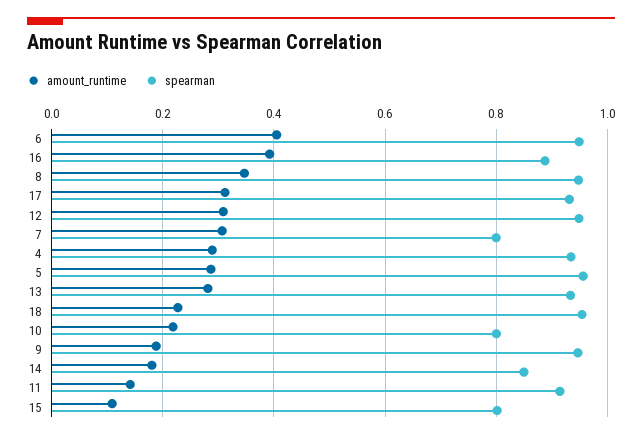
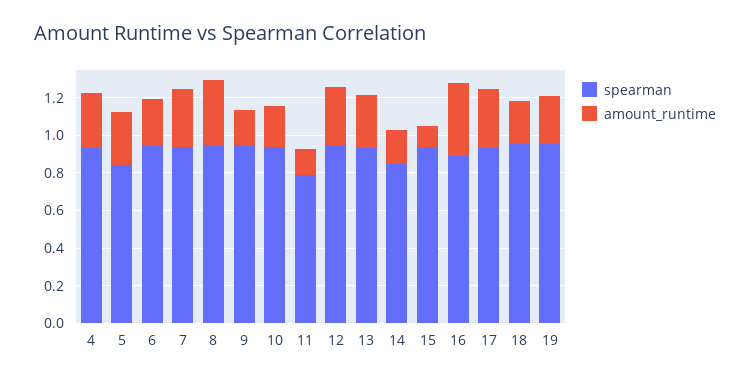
  {
    "amount_runtime": {
-     "6": 0.4,
+     "6": 0.25,
      "16": 0.4,
      "8": 0.34,
      "17": 0.32,
      "12": 0.3,
      "7": 0.3,
      "4": 0.28,
      "5": 0.28,
      "13": 0.28,
      "18": 0.22,
      "10": 0.22,
      "9": 0.18,
      "14": 0.18,
      "11": 0.14,
-     "15": 0.1
+     "15": 0.1,
+     "19": 0.25
    },
    "spearman": {
      "6": 0.94,
      "16": 0.88,
      "8": 0.94,
      "17": 0.94,
      "12": 0.94,
-     "7": 0.8,
+     "7": 0.95,
      "4": 0.94,
-     "5": 0.96,
+     "5": 0.85,
      "13": 0.94,
      "18": 0.96,
-     "10": 0.8,
+     "10": 0.95,
      "9": 0.94,
      "14": 0.84,
-     "11": 0.92,
+     "11": 0.8,
-     "15": 0.8
+     "15": 0.95,
+     "19": 0.95
    }
  }

